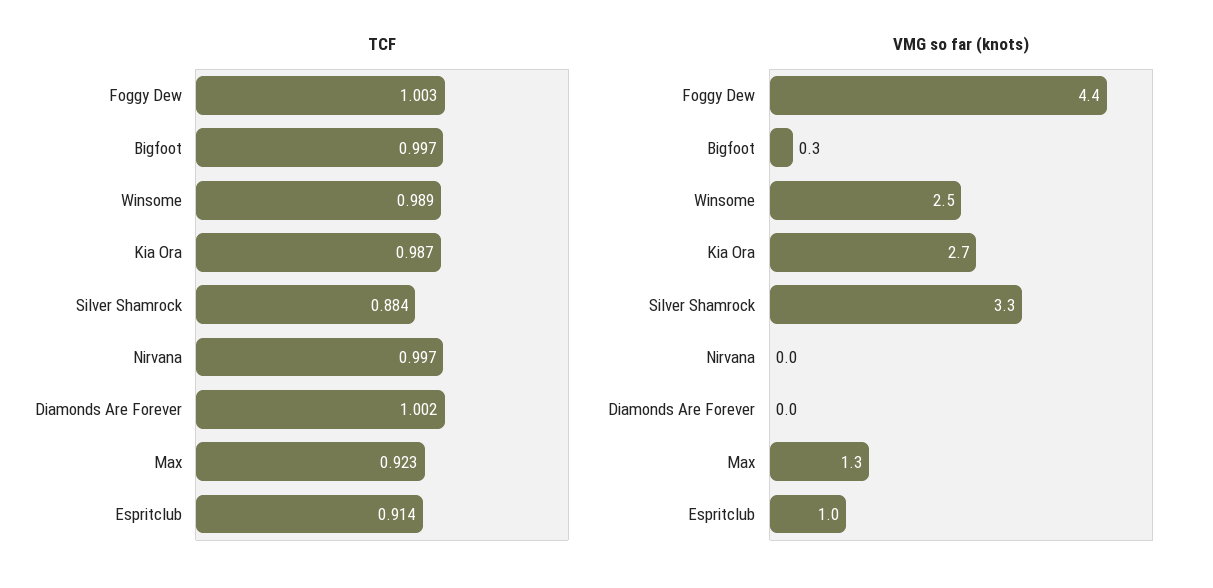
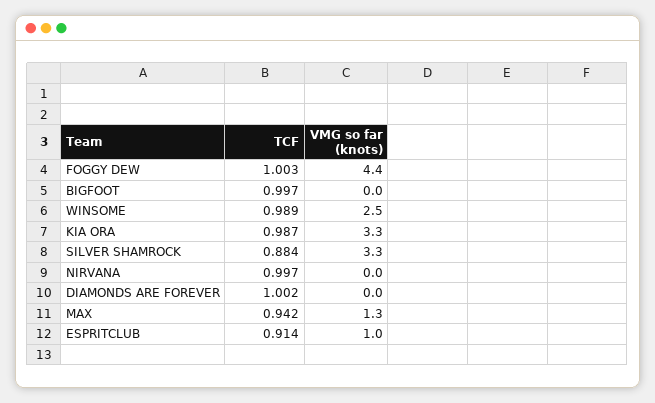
  {
    "TCF": {
      "Foggy Dew": 1.003,
      "Bigfoot": 0.997,
      "Winsome": 0.989,
      "Kia Ora": 0.987,
      "Silver Shamrock": 0.884,
      "Nirvana": 0.997,
      "Diamonds Are Forever": 1.002,
-     "Max": 0.923,
+     "Max": 0.942,
      "Espritclub": 0.914
    },
    "VMG so far (knots)": {
      "Foggy Dew": 4.4,
-     "Bigfoot": 0.3,
+     "Bigfoot": 0,
      "Winsome": 2.5,
-     "Kia Ora": 2.7,
+     "Kia Ora": 3.3,
      "Silver Shamrock": 3.3,
      "Nirvana": 0,
      "Diamonds Are Forever": 0,
      "Max": 1.3,
      "Espritclub": 1
    }
  }

